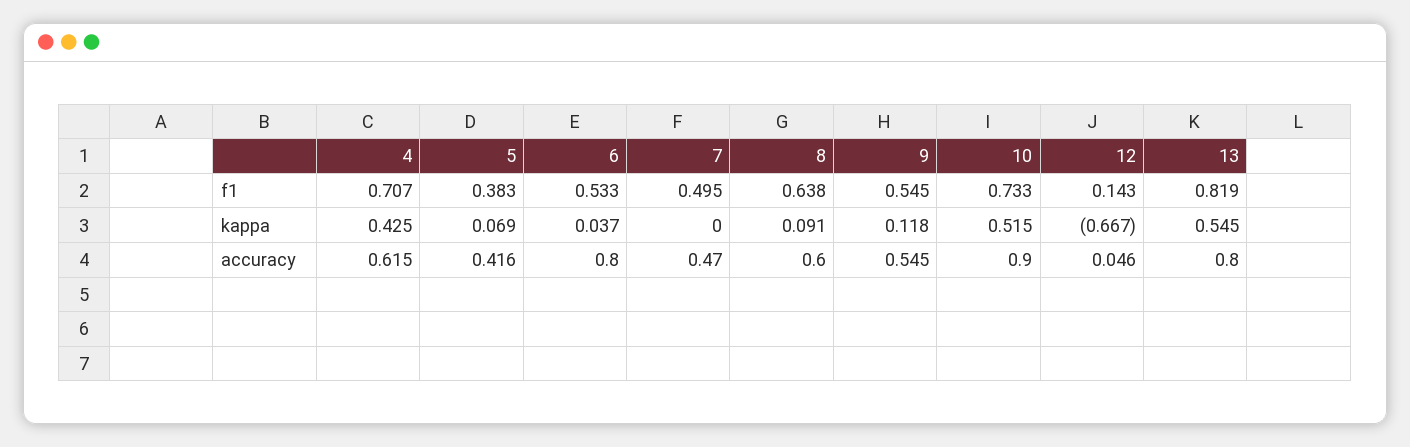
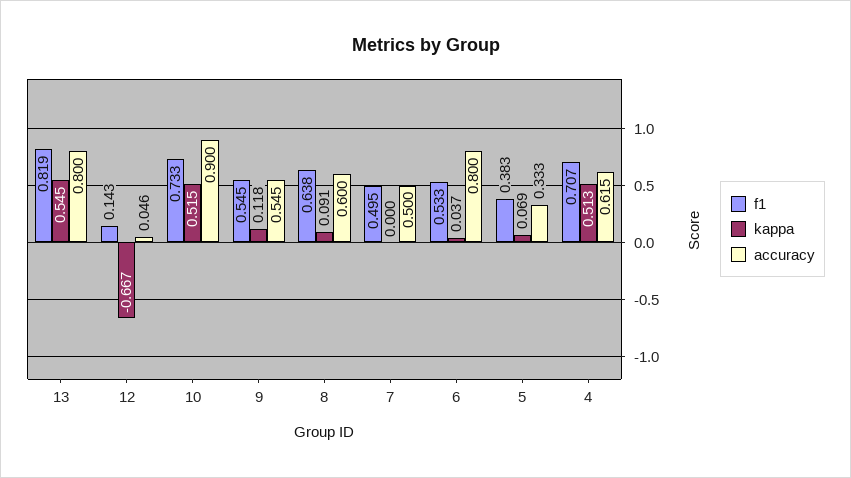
  {
    "f1": {
      "4": 0.707,
      "5": 0.383,
      "6": 0.533,
      "7": 0.495,
      "8": 0.638,
      "9": 0.545,
      "10": 0.733,
      "12": 0.143,
      "13": 0.819
    },
    "kappa": {
-     "4": 0.425,
+     "4": 0.513,
      "5": 0.069,
      "6": 0.037,
      "7": 0,
      "8": 0.091,
      "9": 0.118,
      "10": 0.515,
      "12": -0.667,
      "13": 0.545
    },
    "accuracy": {
      "4": 0.615,
-     "5": 0.416,
+     "5": 0.333,
      "6": 0.8,
-     "7": 0.47,
+     "7": 0.5,
      "8": 0.6,
      "9": 0.545,
      "10": 0.9,
      "12": 0.046,
      "13": 0.8
    }
  }

